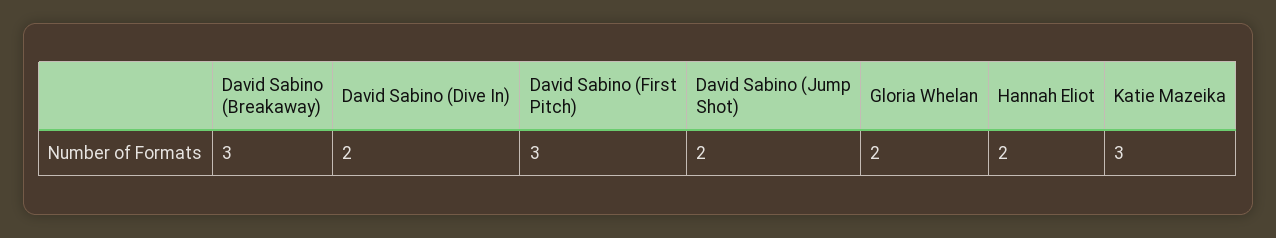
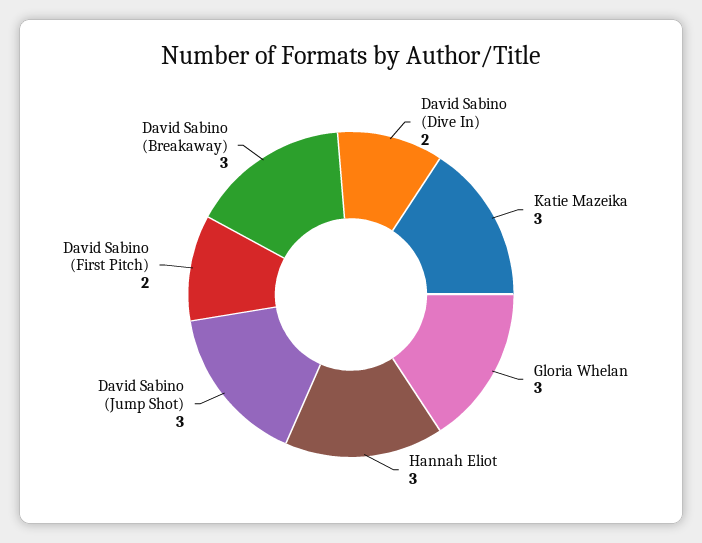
  {
    "David Sabino (Breakaway)": 3,
    "David Sabino (Dive In)": 2,
-   "David Sabino (First Pitch)": 3,
+   "David Sabino (First Pitch)": 2,
-   "David Sabino (Jump Shot)": 2,
+   "David Sabino (Jump Shot)": 3,
-   "Gloria Whelan": 2,
+   "Gloria Whelan": 3,
-   "Hannah Eliot": 2,
+   "Hannah Eliot": 3,
    "Katie Mazeika": 3
  }

